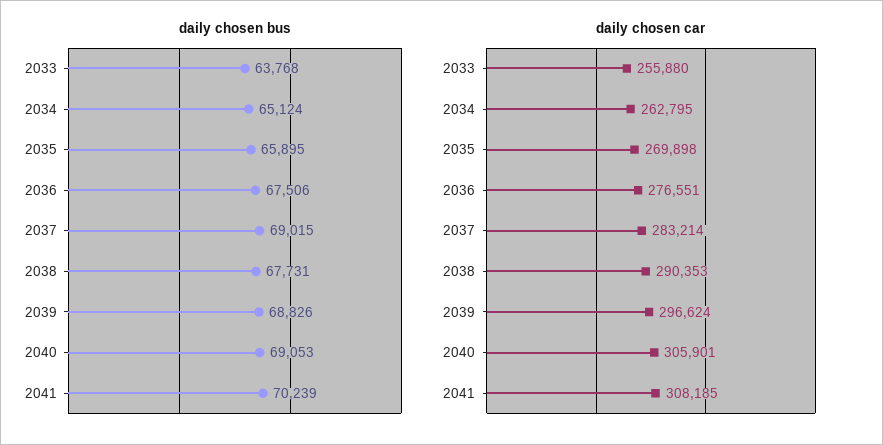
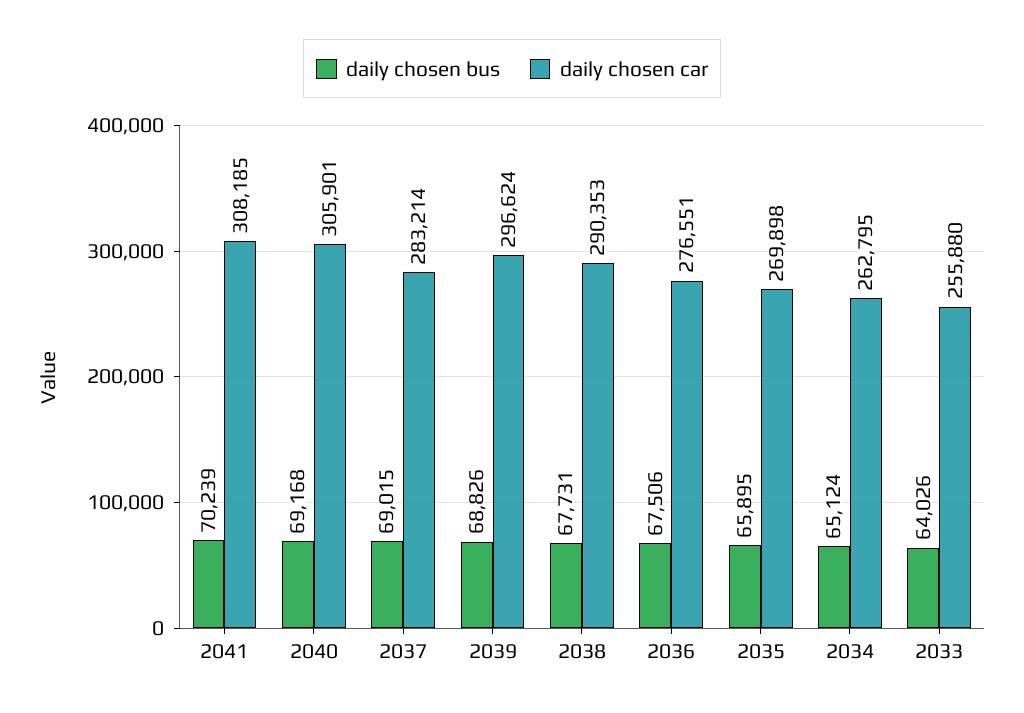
  {
    "daily chosen bus": {
-     "2033": 63768,
+     "2033": 64026,
      "2034": 65124,
      "2035": 65895,
      "2036": 67506,
      "2037": 69015,
      "2038": 67731,
      "2039": 68826,
-     "2040": 69053,
+     "2040": 69168,
      "2041": 70239
    },
    "daily chosen car": {
      "2033": 255880,
      "2034": 262795,
      "2035": 269898,
      "2036": 276551,
      "2037": 283214,
      "2038": 290353,
      "2039": 296624,
      "2040": 305901,
      "2041": 308185
    }
  }

